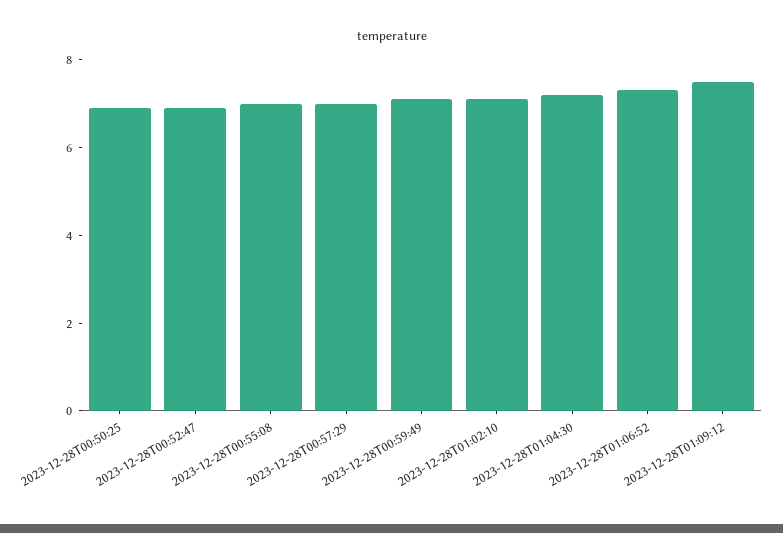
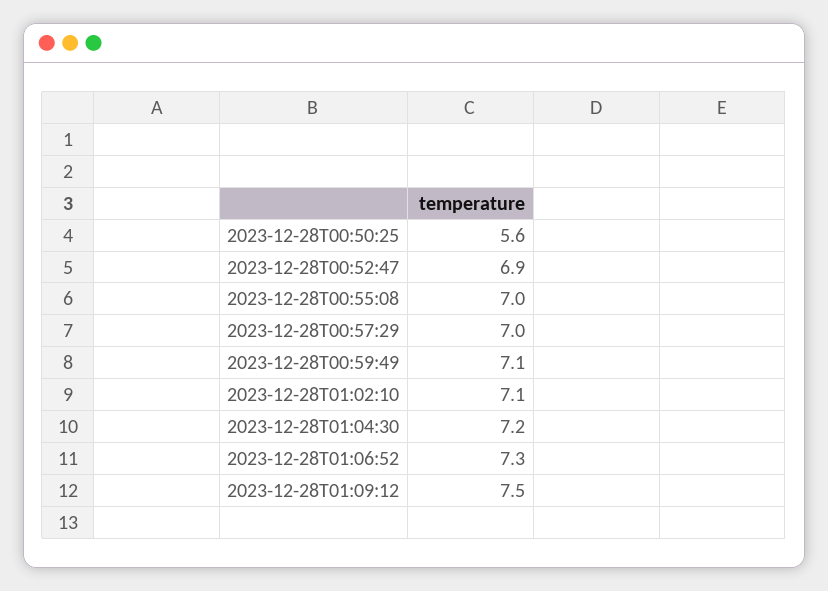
  {
-   "2023-12-28T00:50:25": 7,
+   "2023-12-28T00:50:25": 5.6,
    "2023-12-28T00:52:47": 6.9,
    "2023-12-28T00:55:08": 7,
    "2023-12-28T00:57:29": 7,
    "2023-12-28T00:59:49": 7.1,
    "2023-12-28T01:02:10": 7.1,
    "2023-12-28T01:04:30": 7.2,
    "2023-12-28T01:06:52": 7.3,
    "2023-12-28T01:09:12": 7.5
  }

